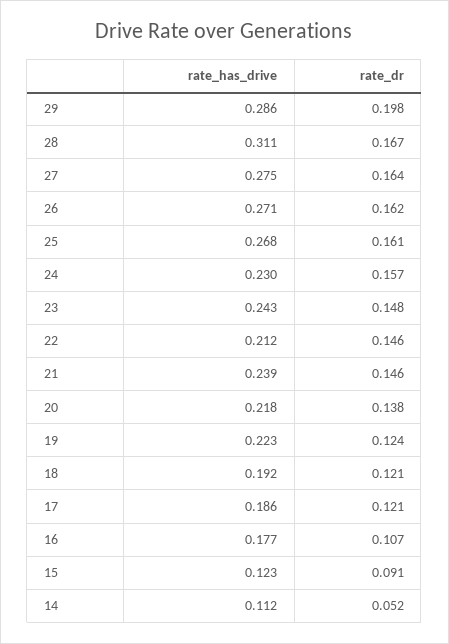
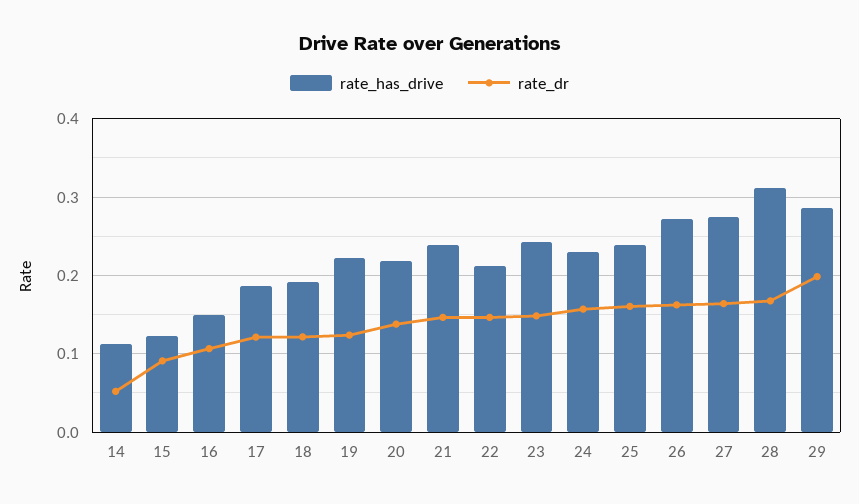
  {
    "rate_has_drive": {
      "29": 0.286,
      "28": 0.311,
      "27": 0.275,
      "26": 0.271,
-     "25": 0.268,
+     "25": 0.24,
      "24": 0.23,
      "23": 0.243,
      "22": 0.212,
      "21": 0.239,
      "20": 0.218,
      "19": 0.223,
      "18": 0.192,
      "17": 0.186,
-     "16": 0.177,
+     "16": 0.15,
      "15": 0.123,
      "14": 0.112
    },
    "rate_dr": {
      "29": 0.198,
      "28": 0.167,
      "27": 0.164,
      "26": 0.162,
      "25": 0.161,
      "24": 0.157,
      "23": 0.148,
      "22": 0.146,
      "21": 0.146,
      "20": 0.138,
      "19": 0.124,
      "18": 0.121,
      "17": 0.121,
      "16": 0.107,
      "15": 0.091,
      "14": 0.052
    }
  }

